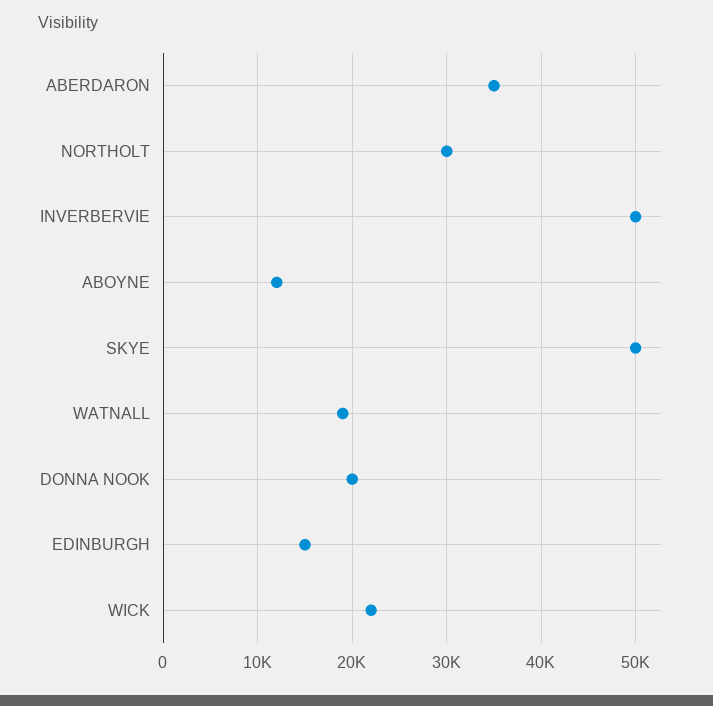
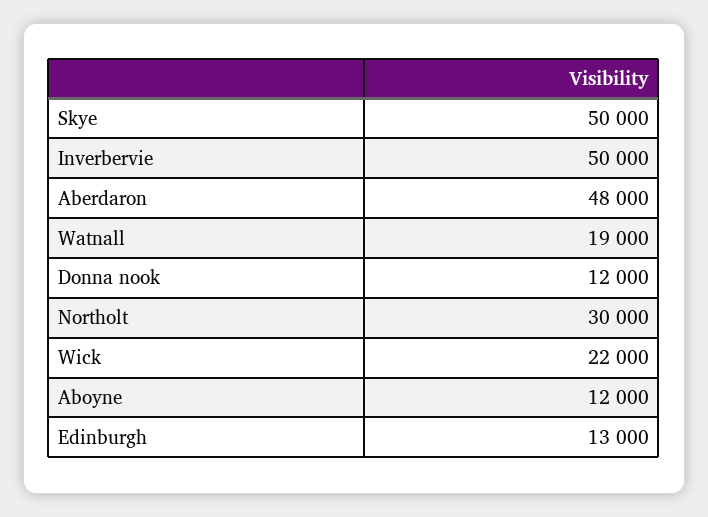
  {
-   "ABERDARON": 35000,
+   "ABERDARON": 48000,
    "NORTHOLT": 30000,
    "INVERBERVIE": 50000,
    "ABOYNE": 12000,
    "SKYE": 50000,
    "WATNALL": 19000,
-   "DONNA NOOK": 20000,
+   "DONNA NOOK": 12000,
-   "EDINBURGH": 15000,
+   "EDINBURGH": 13000,
    "WICK": 22000
  }

